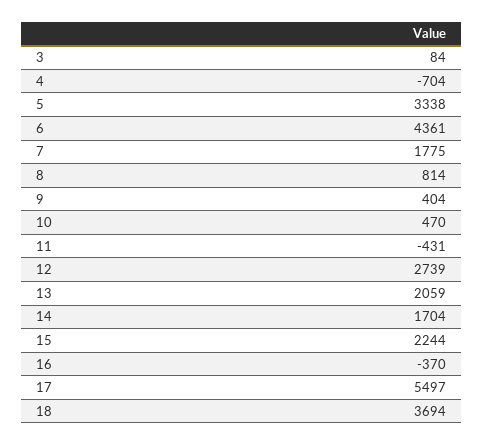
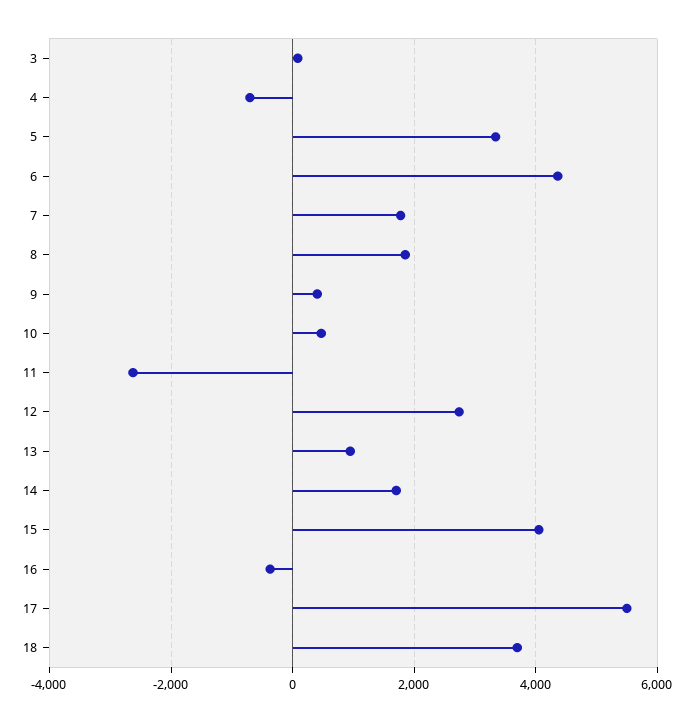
  {
    "3": 84,
    "4": -704,
    "5": 3338,
    "6": 4361,
    "7": 1775,
-   "8": 814,
+   "8": 1800,
    "9": 404,
    "10": 470,
-   "11": -431,
+   "11": -2600,
    "12": 2739,
-   "13": 2059,
+   "13": 1000,
    "14": 1704,
-   "15": 2244,
+   "15": 4000,
    "16": -370,
    "17": 5497,
    "18": 3694
  }

